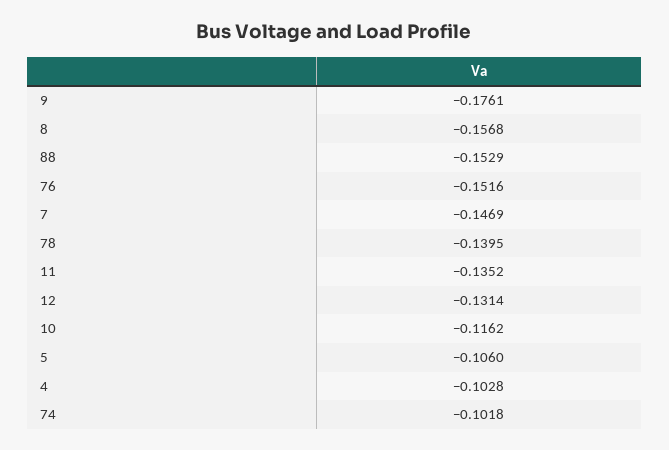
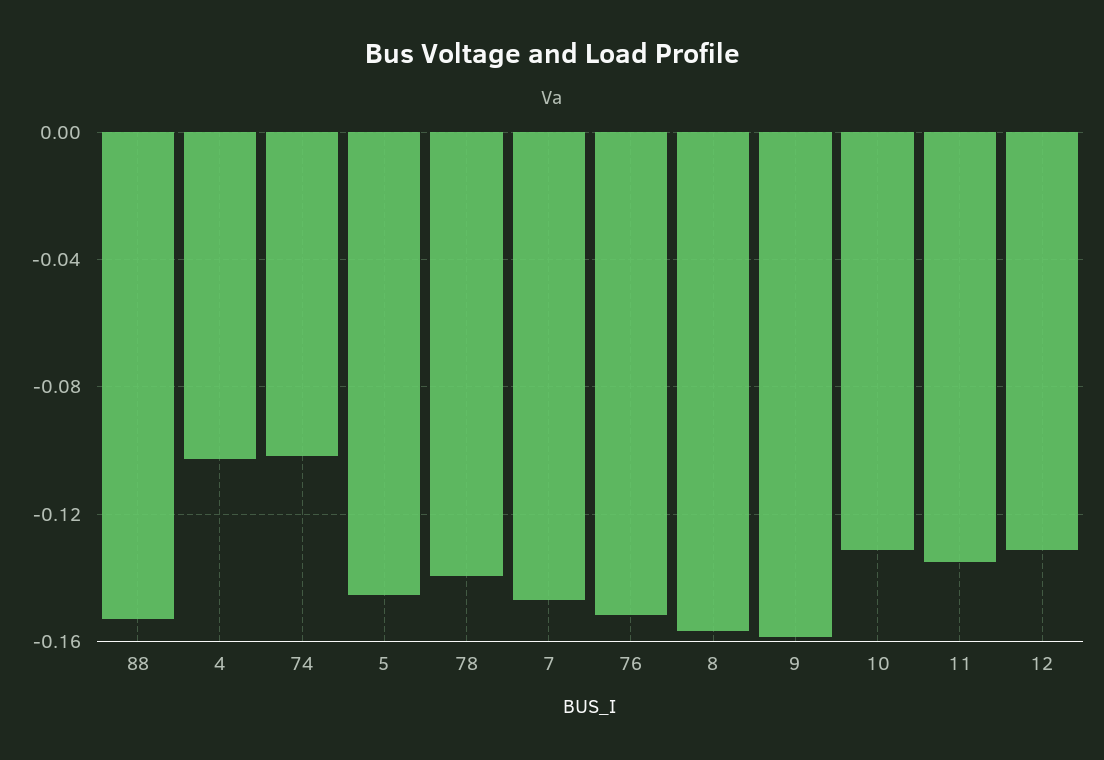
  {
-   "9": -0.1761,
+   "9": -0.16,
    "8": -0.1568,
    "88": -0.1529,
    "76": -0.1516,
    "7": -0.1469,
    "78": -0.1395,
    "11": -0.1352,
    "12": -0.1314,
-   "10": -0.1162,
+   "10": -0.13,
-   "5": -0.106,
+   "5": -0.145,
    "4": -0.1028,
    "74": -0.1018
  }

